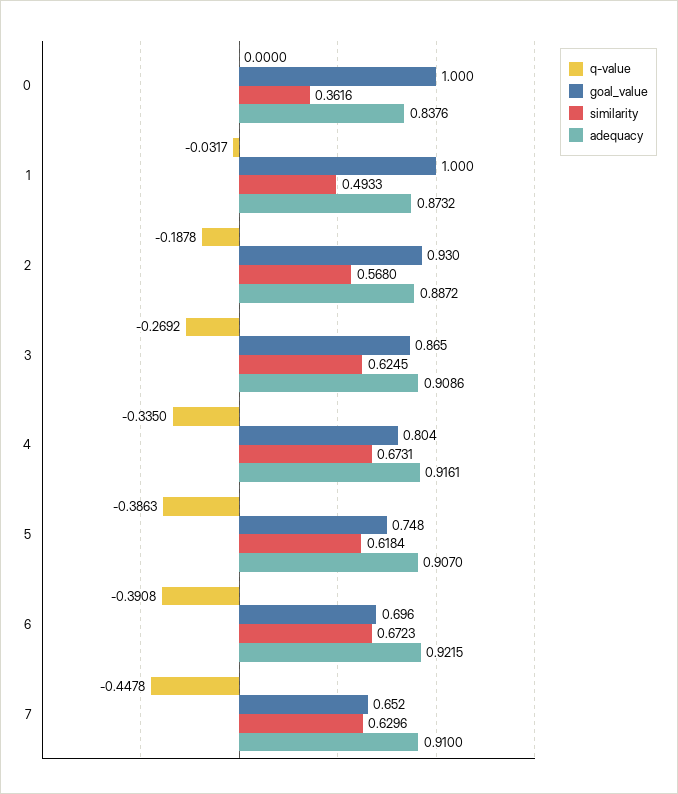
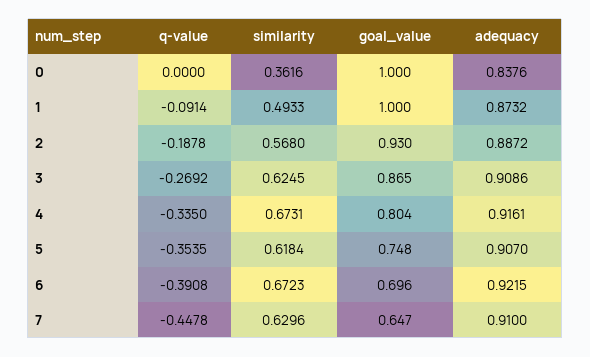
  {
    "q-value": {
      "0": 0,
-     "1": -0.0317,
+     "1": -0.0914,
      "2": -0.1878,
      "3": -0.2692,
      "4": -0.335,
-     "5": -0.3863,
+     "5": -0.3535,
      "6": -0.3908,
      "7": -0.4478
    },
    "goal_value": {
      "0": 1,
      "1": 1,
      "2": 0.93,
      "3": 0.865,
      "4": 0.804,
      "5": 0.748,
      "6": 0.696,
-     "7": 0.652
+     "7": 0.647
    },
    "similarity": {
      "0": 0.3616,
      "1": 0.4933,
      "2": 0.568,
      "3": 0.6245,
      "4": 0.6731,
      "5": 0.6184,
      "6": 0.6723,
      "7": 0.6296
    },
    "adequacy": {
      "0": 0.8376,
      "1": 0.8732,
      "2": 0.8872,
      "3": 0.9086,
      "4": 0.9161,
      "5": 0.907,
      "6": 0.9215,
      "7": 0.91
    }
  }

